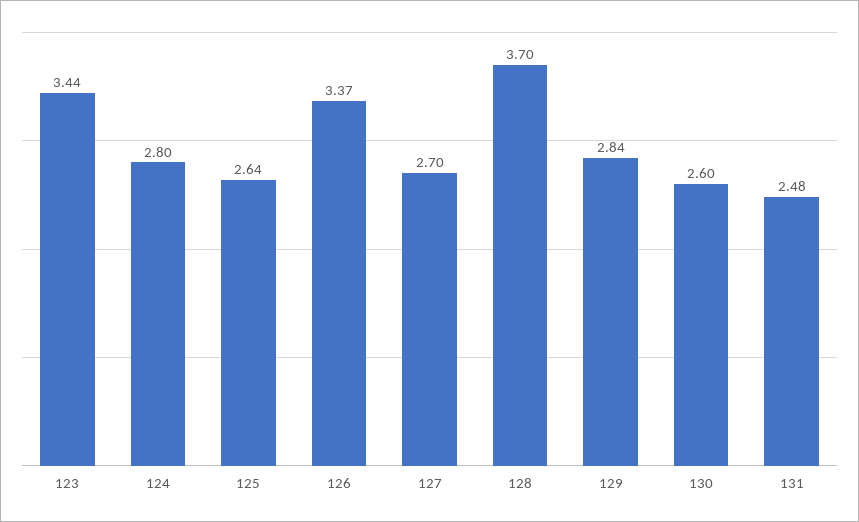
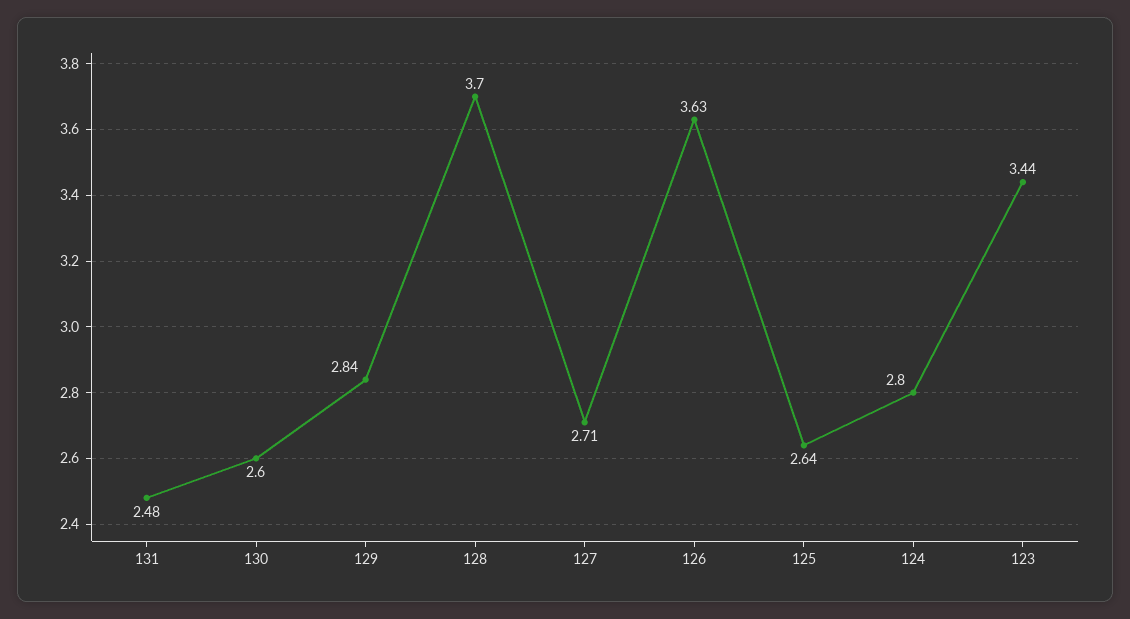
  {
    "123": 3.44,
    "124": 2.8,
    "125": 2.64,
-   "126": 3.37,
+   "126": 3.63,
-   "127": 2.7,
+   "127": 2.71,
    "128": 3.7,
    "129": 2.84,
    "130": 2.6,
    "131": 2.48
  }

